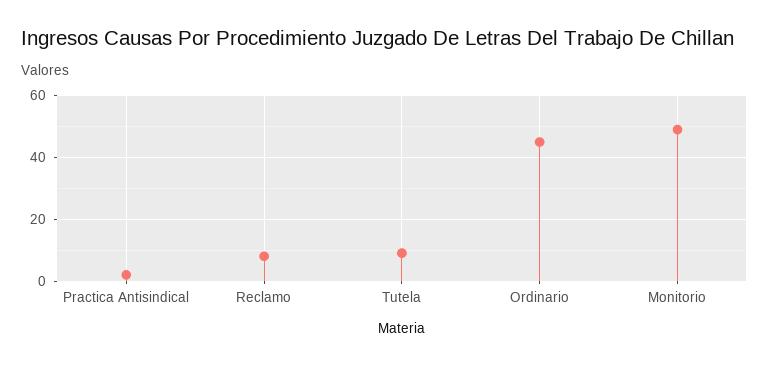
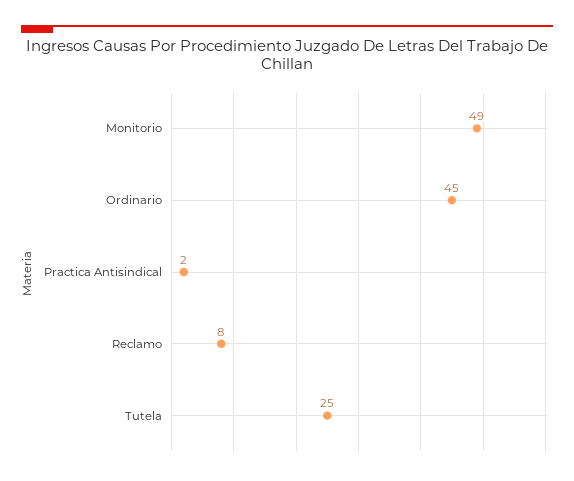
  {
    "Practica Antisindical": 2,
    "Reclamo": 8,
-   "Tutela": 10,
+   "Tutela": 25,
    "Ordinario": 45,
    "Monitorio": 49
  }

